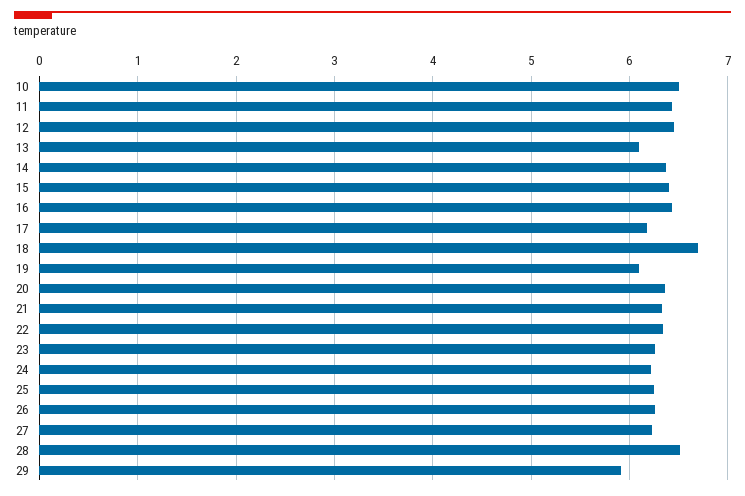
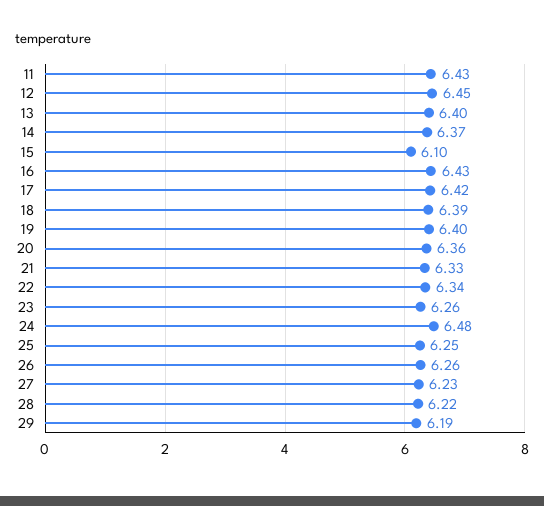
  {
-   "10": 6.5,
    "11": 6.43,
    "12": 6.45,
-   "13": 6.1,
+   "13": 6.4,
    "14": 6.37,
-   "15": 6.4,
+   "15": 6.1,
    "16": 6.43,
-   "17": 6.2,
+   "17": 6.42,
-   "18": 6.7,
+   "18": 6.39,
-   "19": 6.1,
+   "19": 6.4,
    "20": 6.36,
    "21": 6.33,
    "22": 6.34,
    "23": 6.26,
-   "24": 6.2,
+   "24": 6.48,
    "25": 6.25,
    "26": 6.26,
    "27": 6.23,
-   "28": 6.5,
+   "28": 6.22,
-   "29": 5.9
+   "29": 6.19
  }

